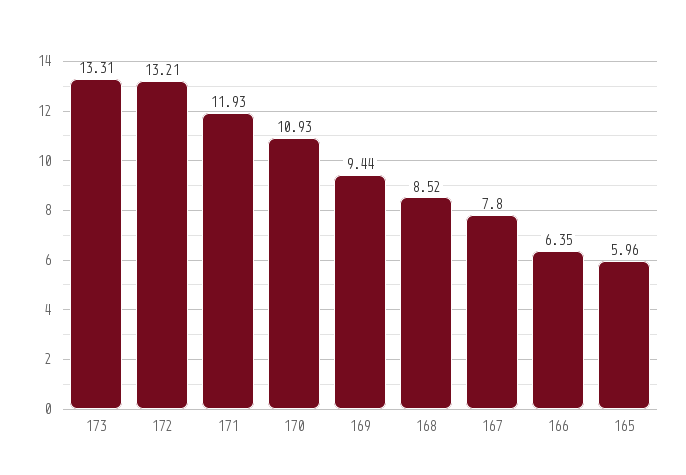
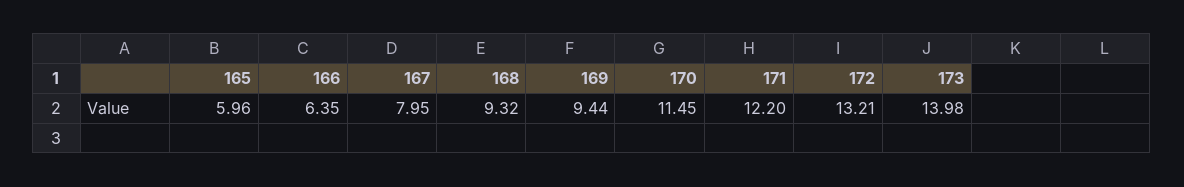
  {
-   "173": 13.31,
+   "173": 13.98,
    "172": 13.21,
-   "171": 11.93,
+   "171": 12.2,
-   "170": 10.93,
+   "170": 11.45,
    "169": 9.44,
-   "168": 8.52,
+   "168": 9.32,
-   "167": 7.8,
+   "167": 7.95,
    "166": 6.35,
    "165": 5.96
  }

